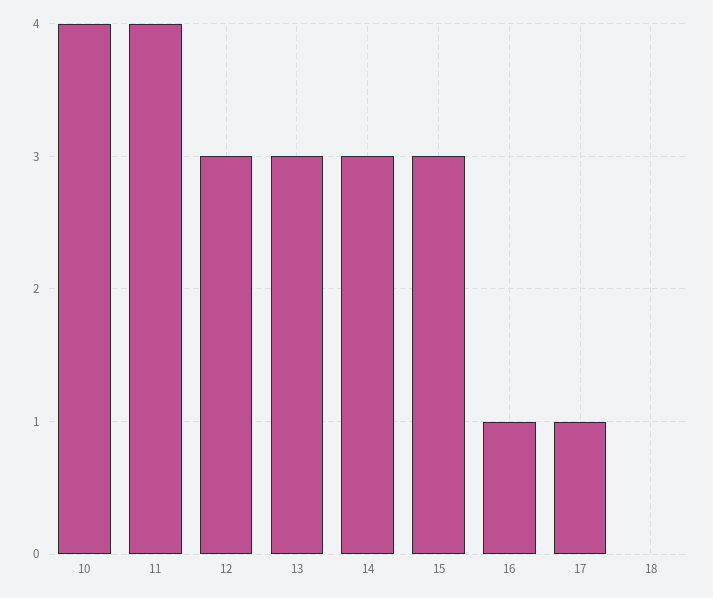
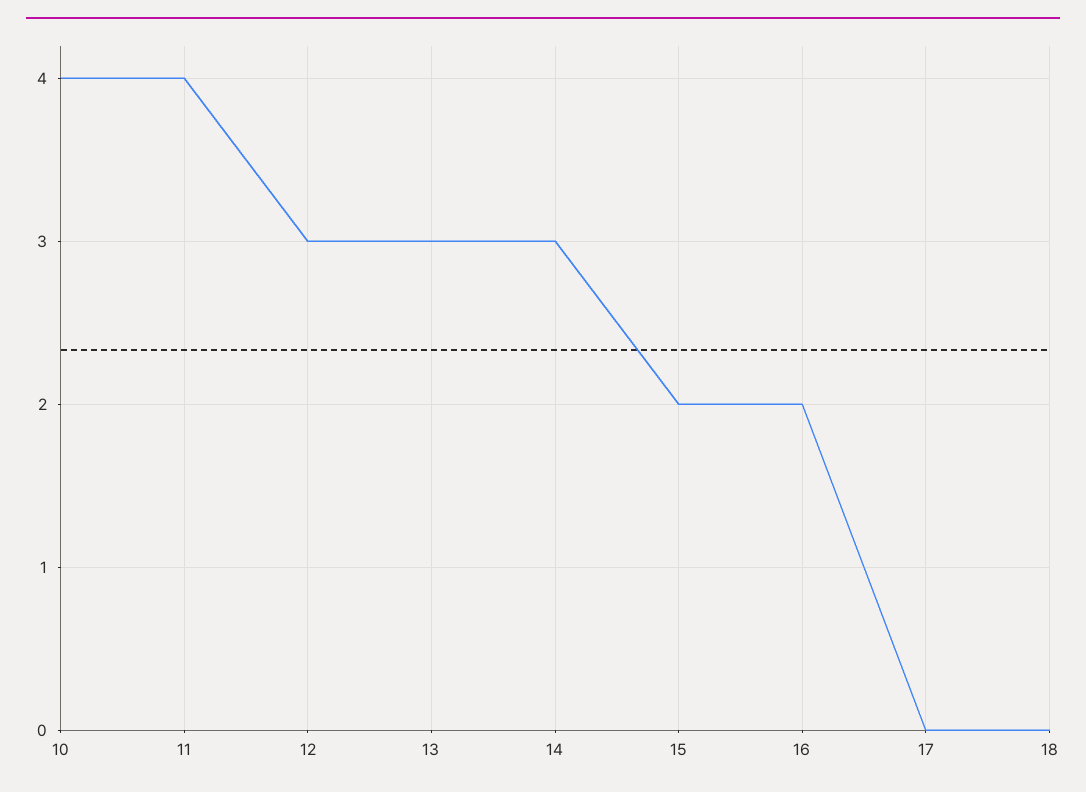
  {
    "10": 4,
    "11": 4,
    "12": 3,
    "13": 3,
    "14": 3,
-   "15": 3,
+   "15": 2,
-   "16": 1,
+   "16": 2,
-   "17": 1,
+   "17": 0,
    "18": 0
  }

